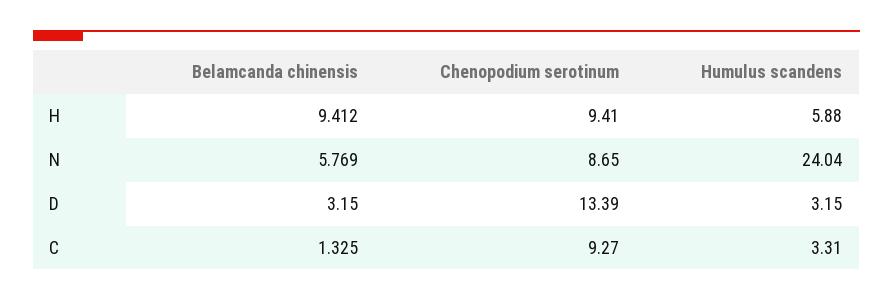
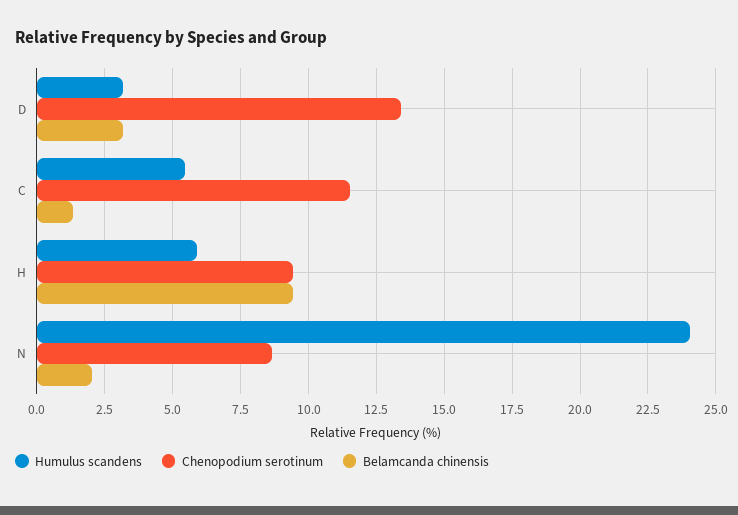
  {
    "Belamcanda chinensis": {
      "H": 9.412,
-     "N": 5.769,
+     "N": 2,
      "D": 3.15,
      "C": 1.325
    },
    "Chenopodium serotinum": {
      "H": 9.41,
      "N": 8.65,
      "D": 13.39,
-     "C": 9.27
+     "C": 11.5
    },
    "Humulus scandens": {
      "H": 5.88,
      "N": 24.04,
      "D": 3.15,
-     "C": 3.31
+     "C": 5.5
    }
  }

